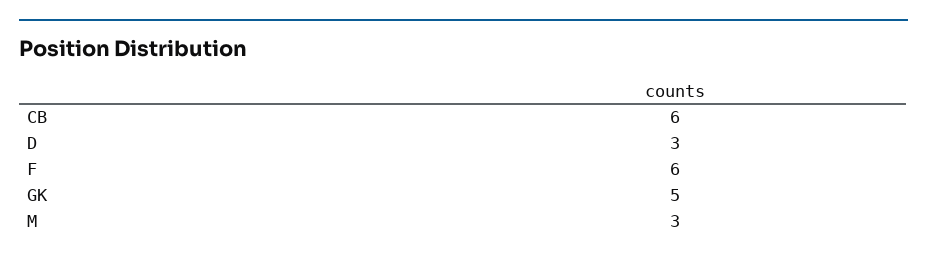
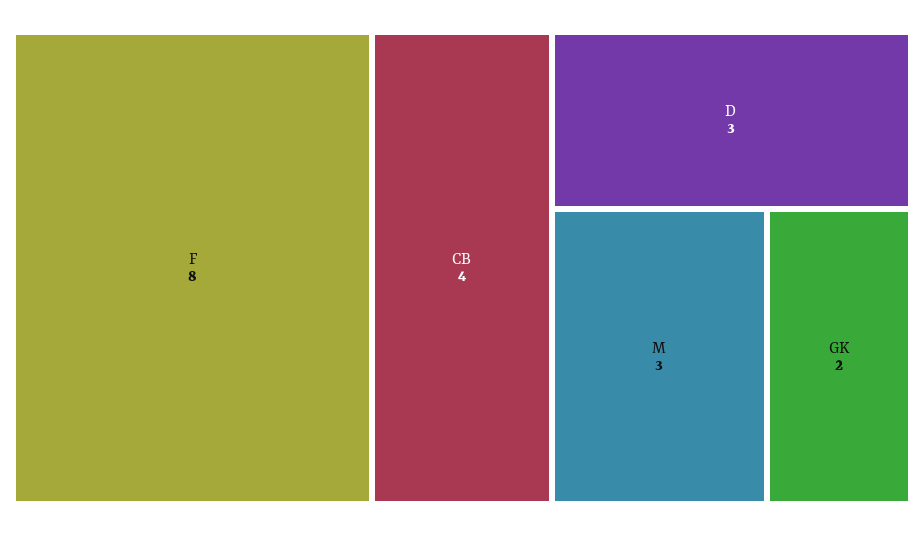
  {
-   "CB": 6,
+   "CB": 4,
    "D": 3,
-   "F": 6,
+   "F": 8,
-   "GK": 5,
+   "GK": 2,
    "M": 3
  }

